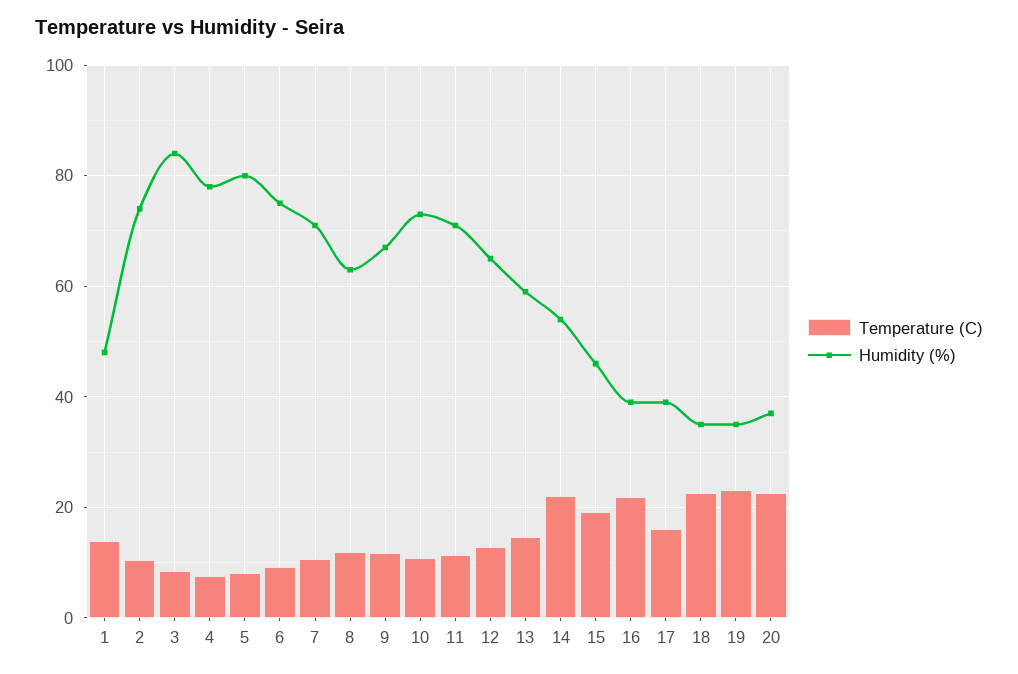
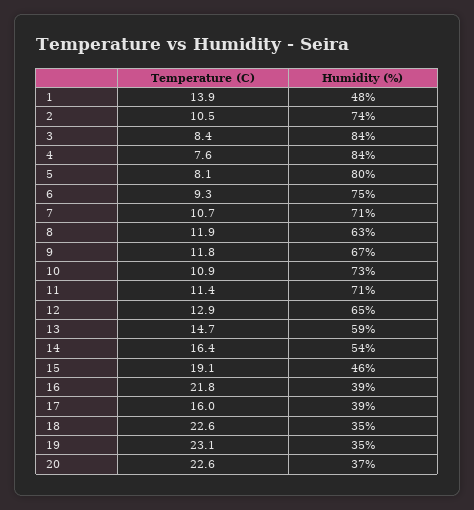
  {
    "Temperature (C)": {
      "1": 13.9,
      "2": 10.5,
      "3": 8.4,
      "4": 7.6,
      "5": 8.1,
      "6": 9.3,
      "7": 10.7,
      "8": 11.9,
      "9": 11.8,
      "10": 10.9,
      "11": 11.4,
      "12": 12.9,
      "13": 14.7,
-     "14": 22,
+     "14": 16.4,
      "15": 19.1,
      "16": 21.8,
      "17": 16,
      "18": 22.6,
      "19": 23.1,
      "20": 22.6
    },
    "Humidity (%)": {
      "1": 48,
      "2": 74,
      "3": 84,
-     "4": 78,
+     "4": 84,
      "5": 80,
      "6": 75,
      "7": 71,
      "8": 63,
      "9": 67,
      "10": 73,
      "11": 71,
      "12": 65,
      "13": 59,
      "14": 54,
      "15": 46,
      "16": 39,
      "17": 39,
      "18": 35,
      "19": 35,
      "20": 37
    }
  }

